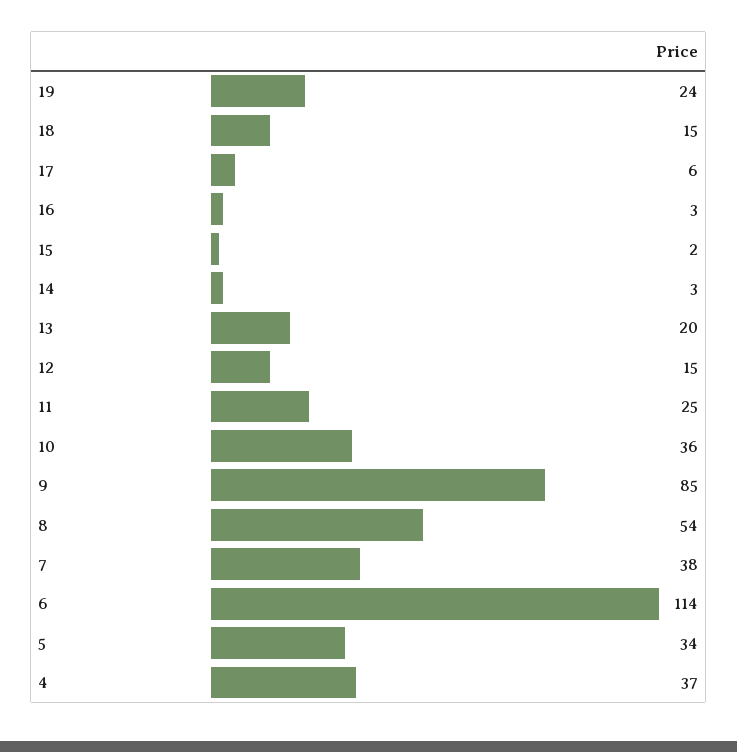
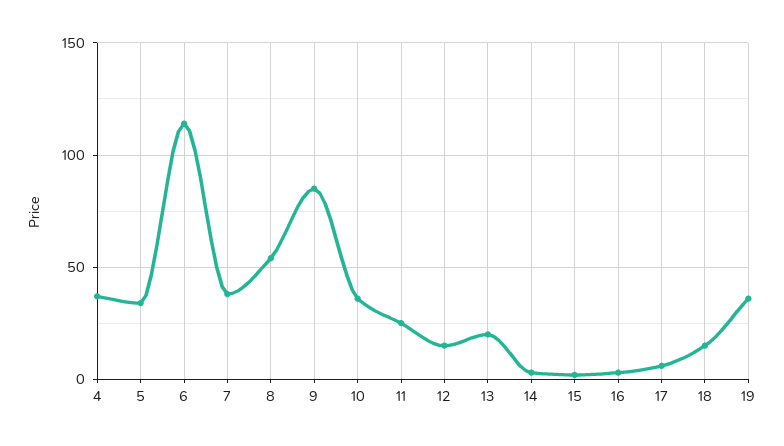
  {
-   "19": 24,
+   "19": 35,
    "18": 15,
    "17": 6,
    "16": 3,
    "15": 2,
    "14": 3,
    "13": 20,
    "12": 15,
    "11": 25,
    "10": 36,
    "9": 85,
    "8": 54,
    "7": 38,
    "6": 114,
    "5": 34,
    "4": 37
  }

